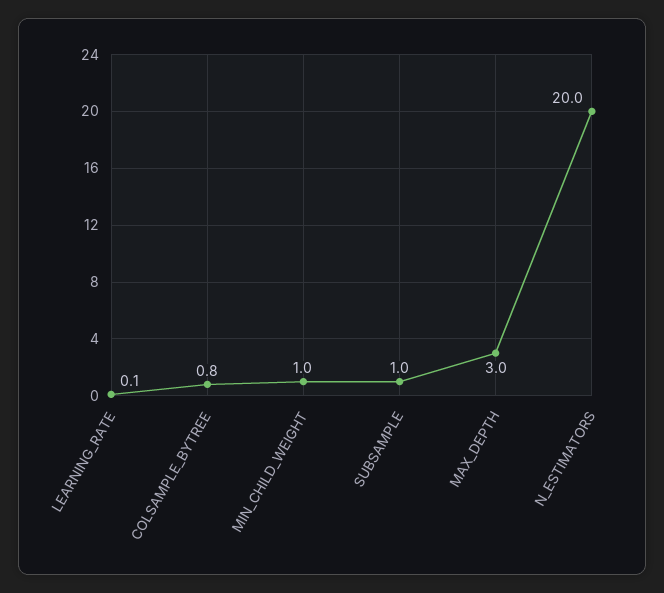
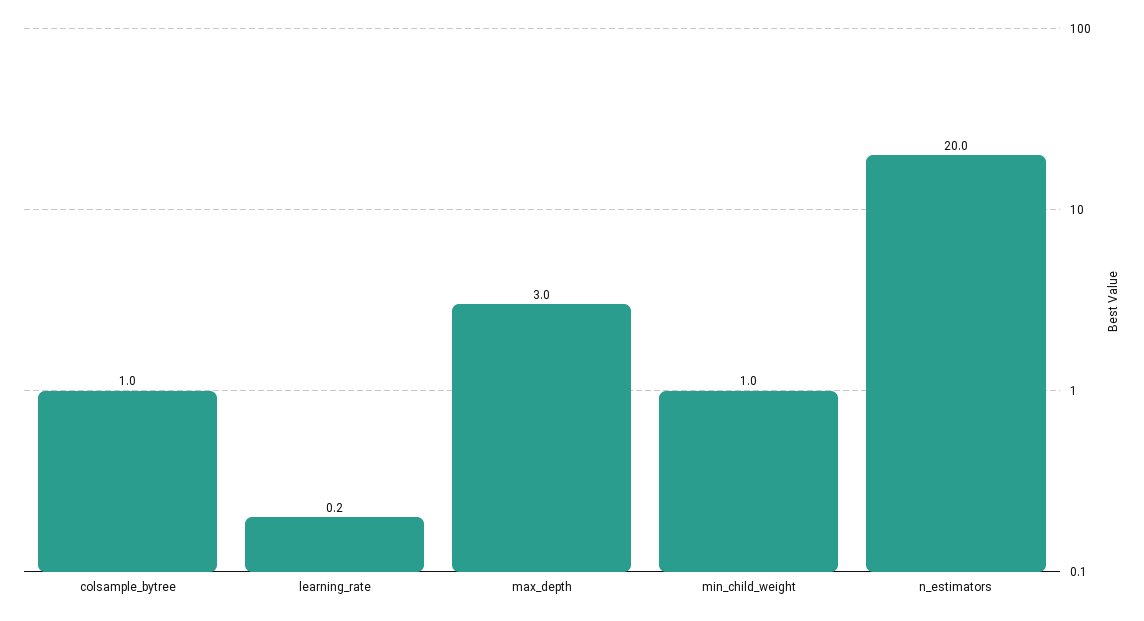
  {
-   "LEARNING_RATE": 0.1,
+   "LEARNING_RATE": 0.2,
-   "COLSAMPLE_BYTREE": 0.8,
+   "COLSAMPLE_BYTREE": 1,
    "MIN_CHILD_WEIGHT": 1,
-   "SUBSAMPLE": 1,
    "MAX_DEPTH": 3,
    "N_ESTIMATORS": 20
  }

